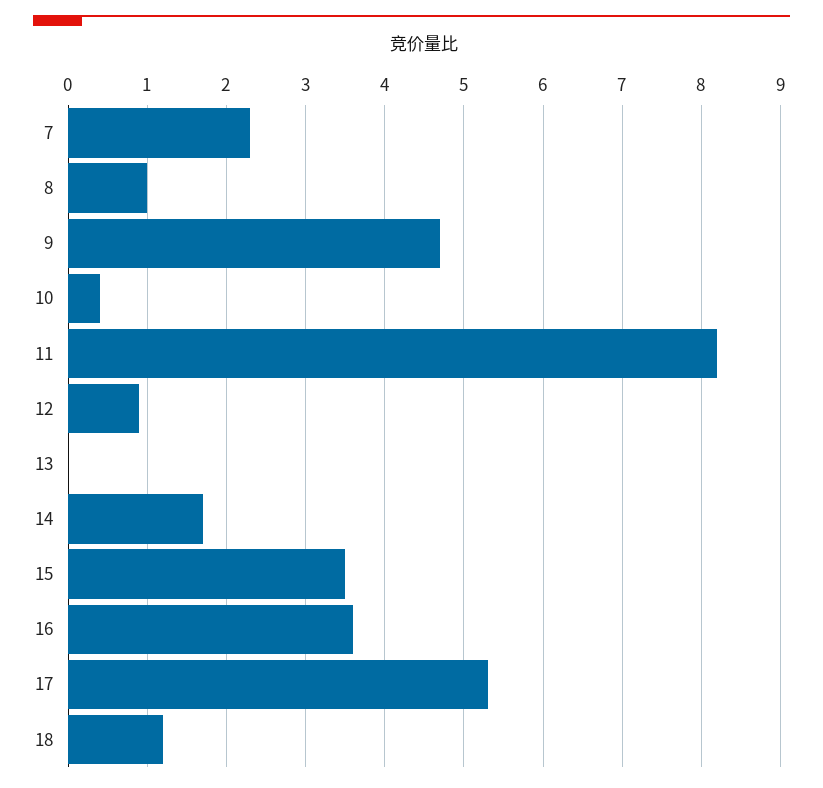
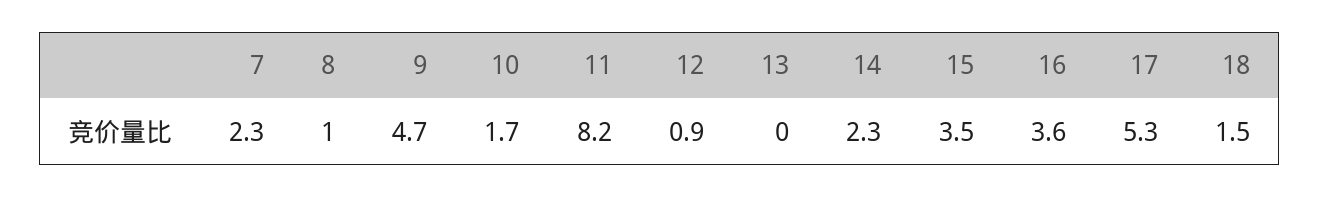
  {
    "7": 2.3,
    "8": 1,
    "9": 4.7,
-   "10": 0.4,
+   "10": 1.7,
    "11": 8.2,
    "12": 0.9,
    "13": 0,
-   "14": 1.7,
+   "14": 2.3,
    "15": 3.5,
    "16": 3.6,
    "17": 5.3,
-   "18": 1.2
+   "18": 1.5
  }

